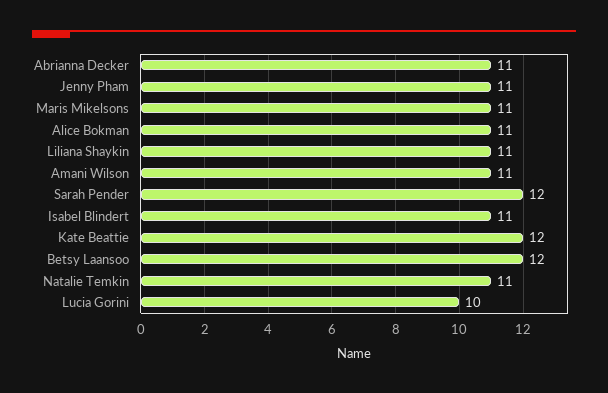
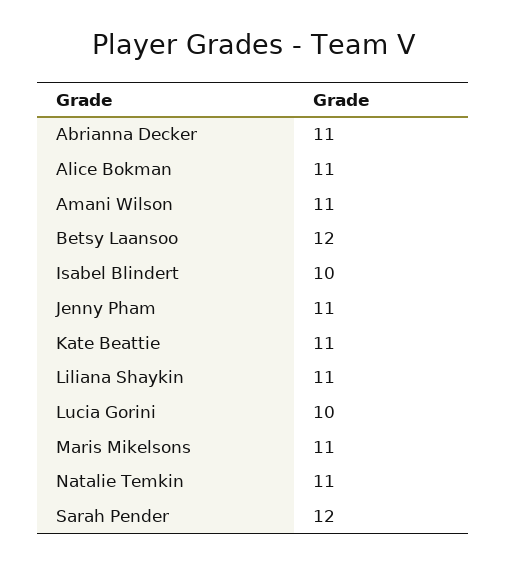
  {
    "Abrianna Decker": 11,
    "Jenny Pham": 11,
    "Maris Mikelsons": 11,
    "Alice Bokman": 11,
    "Liliana Shaykin": 11,
    "Amani Wilson": 11,
    "Sarah Pender": 12,
-   "Isabel Blindert": 11,
+   "Isabel Blindert": 10,
-   "Kate Beattie": 12,
+   "Kate Beattie": 11,
    "Betsy Laansoo": 12,
    "Natalie Temkin": 11,
    "Lucia Gorini": 10
  }

